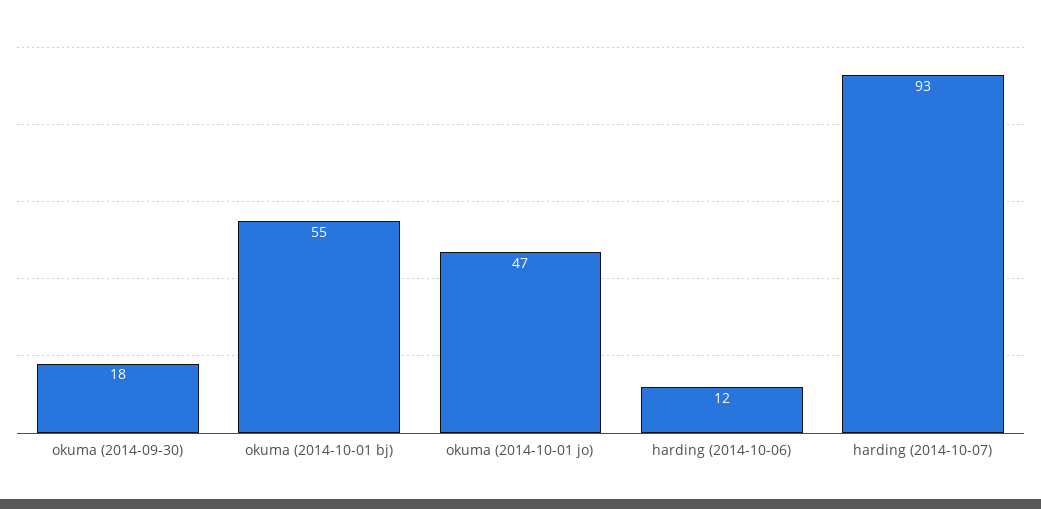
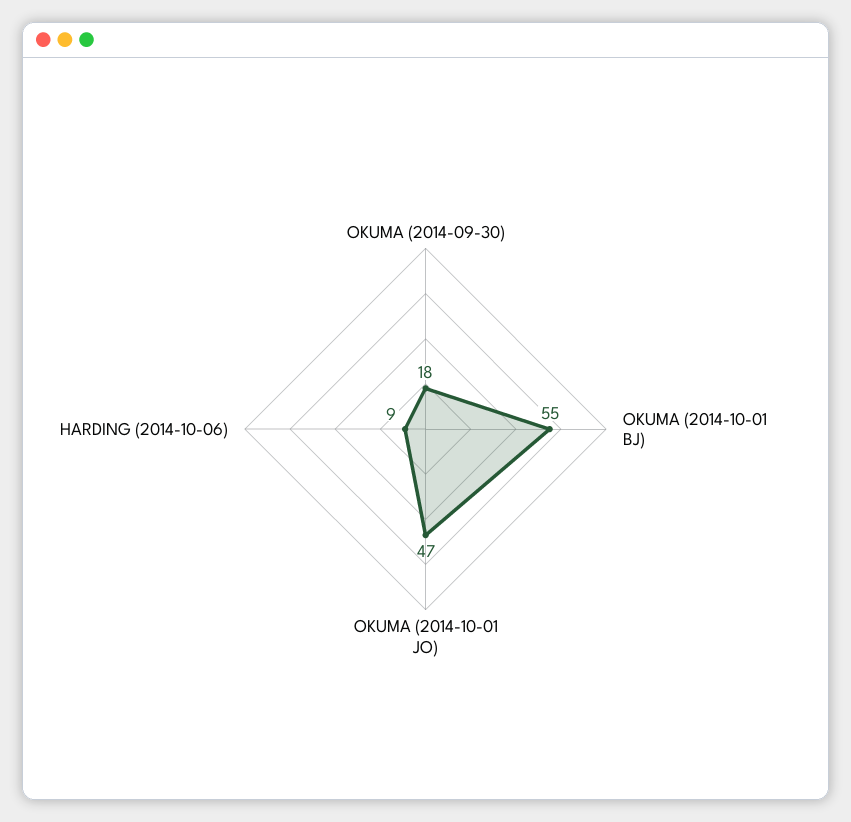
  {
    "okuma (2014-09-30)": 18,
    "okuma (2014-10-01 bj)": 55,
    "okuma (2014-10-01 jo)": 47,
-   "harding (2014-10-06)": 12,
+   "harding (2014-10-06)": 9
-   "harding (2014-10-07)": 93
  }

